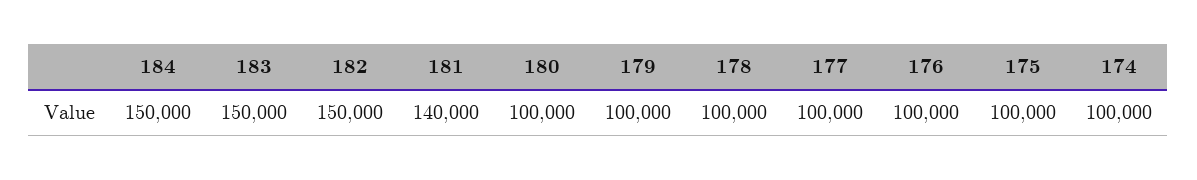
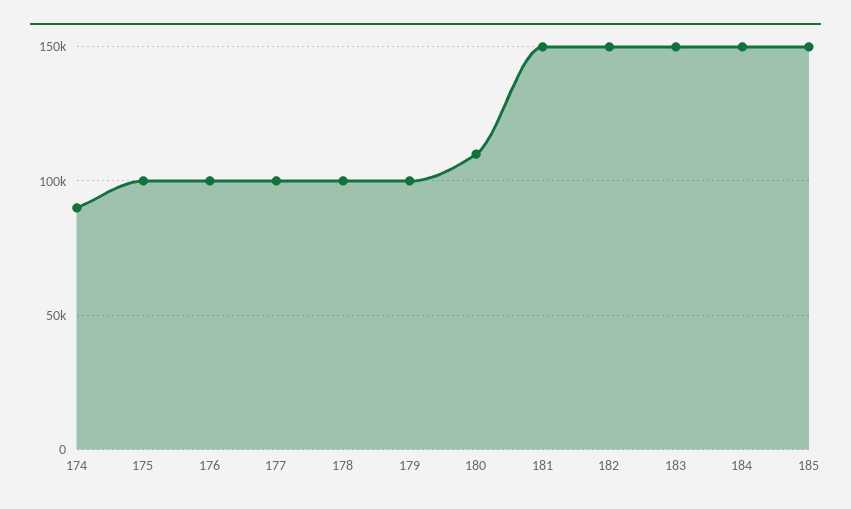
  {
    "184": 150000,
    "183": 150000,
    "182": 150000,
-   "181": 140000,
+   "181": 150000,
-   "180": 100000,
+   "180": 110000,
    "179": 100000,
    "178": 100000,
    "177": 100000,
    "176": 100000,
    "175": 100000,
-   "174": 100000
+   "174": 90000,
+   "185": 150000
  }

